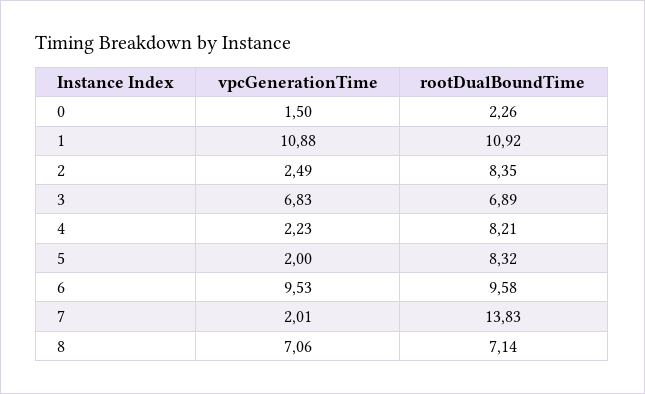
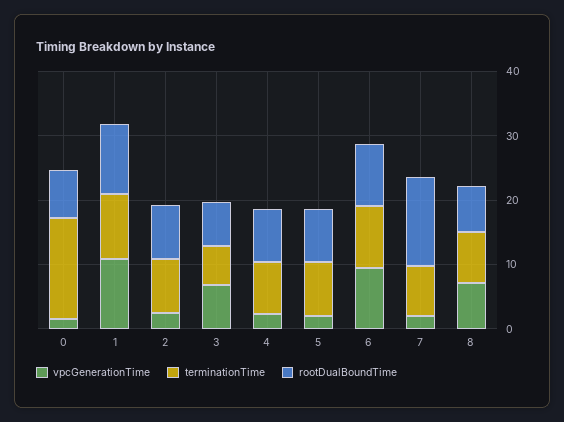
  {
    "vpcGenerationTime": {
      "0": 1.5,
      "1": 10.88,
      "2": 2.49,
      "3": 6.83,
      "4": 2.23,
      "5": 2,
      "6": 9.53,
      "7": 2.01,
      "8": 7.06
    },
    "rootDualBoundTime": {
-     "0": 2.26,
+     "0": 8,
      "1": 10.92,
      "2": 8.35,
      "3": 6.89,
      "4": 8.21,
      "5": 8.32,
      "6": 9.58,
      "7": 13.83,
      "8": 7.14
-   }
+   },
+   "terminationTime": {
+     "0": 16,
+     "1": 10,
+     "2": 8,
+     "3": 6,
+     "4": 8,
+     "5": 8,
+     "6": 10,
+     "7": 8,
+     "8": 8
+   }
  }

